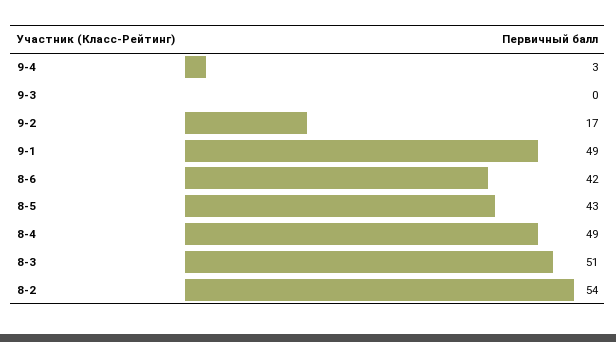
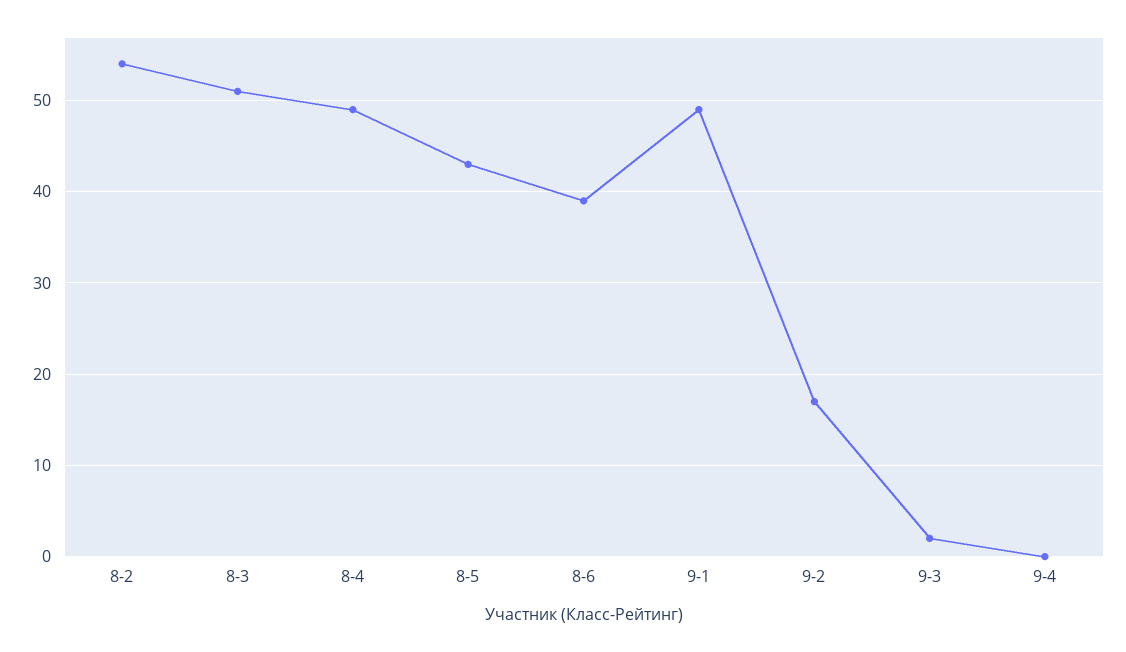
  {
-   "9-4": 3,
+   "9-4": 0,
-   "9-3": 0,
+   "9-3": 2,
    "9-2": 17,
    "9-1": 49,
-   "8-6": 42,
+   "8-6": 39,
    "8-5": 43,
    "8-4": 49,
    "8-3": 51,
    "8-2": 54
  }

